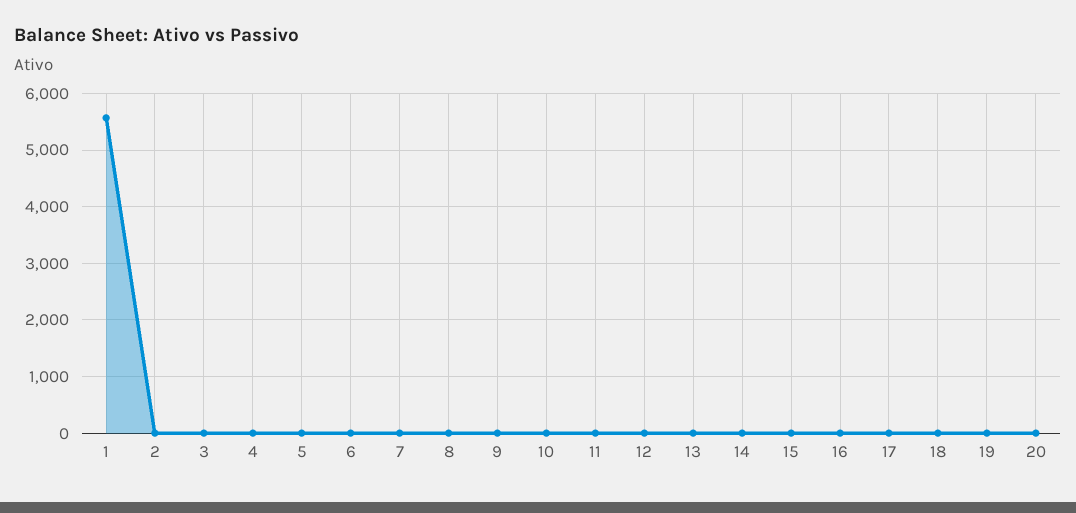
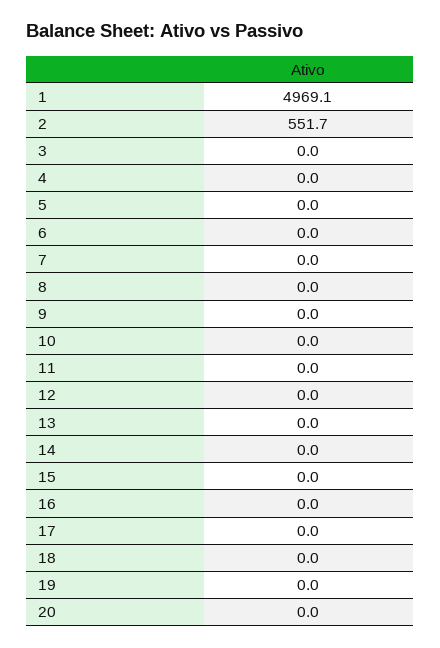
  {
-   "1": 5600,
+   "1": 4969.1,
-   "2": 0,
+   "2": 551.7,
    "3": 0,
    "4": 0,
    "5": 0,
    "6": 0,
    "7": 0,
    "8": 0,
    "9": 0,
    "10": 0,
    "11": 0,
    "12": 0,
    "13": 0,
    "14": 0,
    "15": 0,
    "16": 0,
    "17": 0,
    "18": 0,
    "19": 0,
    "20": 0
  }

